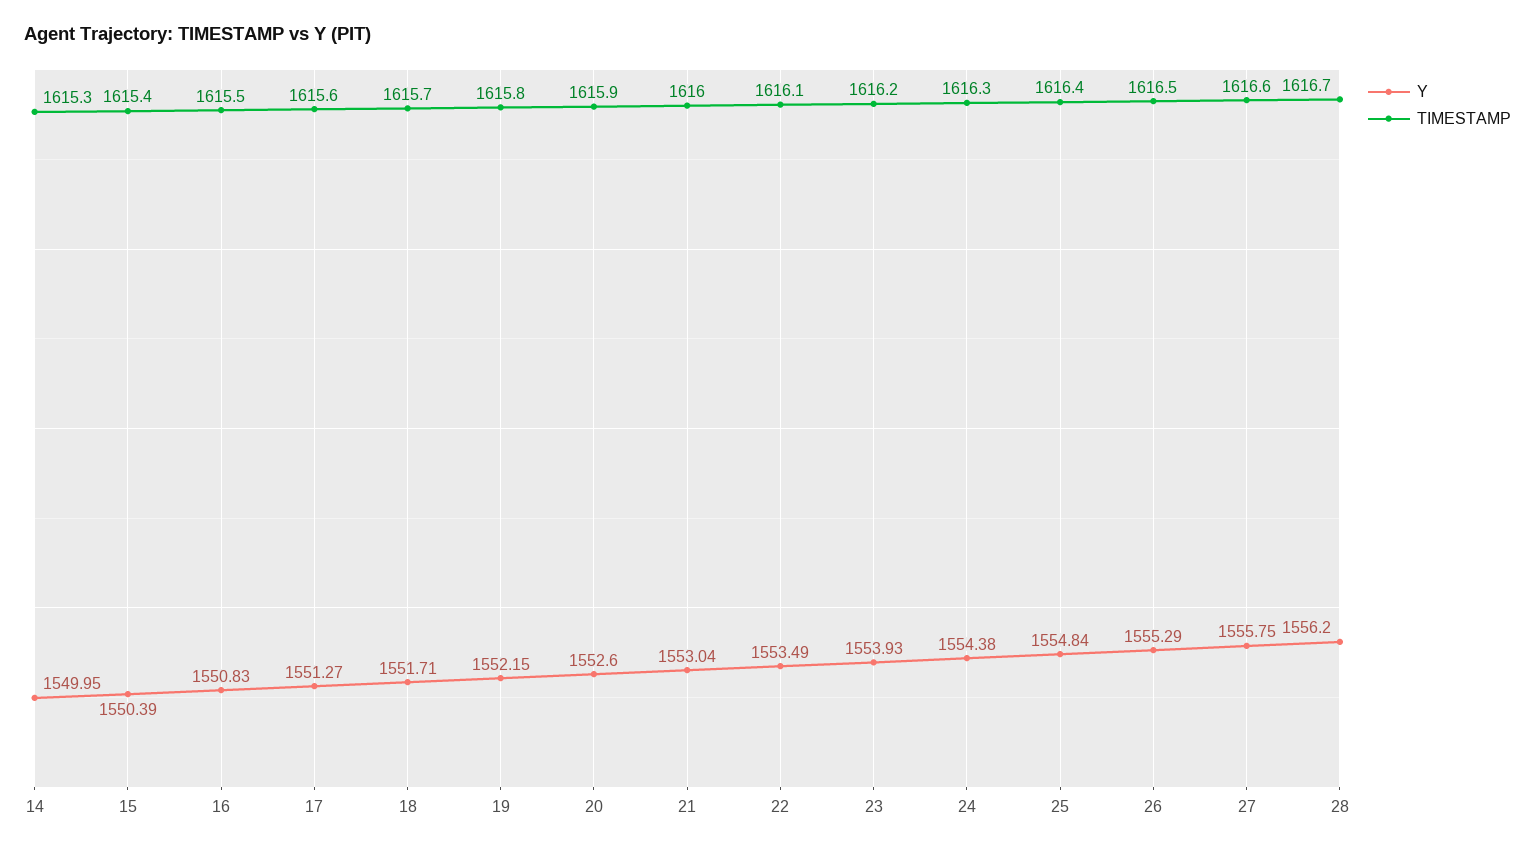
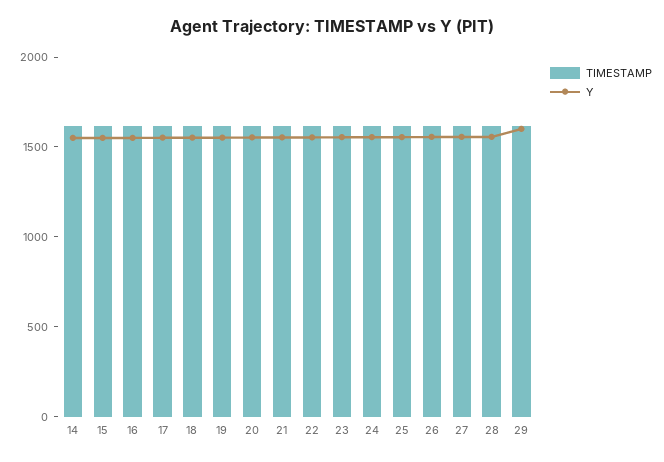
  {
    "Y": {
      "14": 1549.95,
      "15": 1550.39,
      "16": 1550.83,
      "17": 1551.27,
      "18": 1551.71,
      "19": 1552.15,
      "20": 1552.6,
      "21": 1553.04,
      "22": 1553.49,
      "23": 1553.93,
      "24": 1554.38,
      "25": 1554.84,
      "26": 1555.29,
      "27": 1555.75,
-     "28": 1556.2
+     "28": 1556.2,
+     "29": 1600
    },
    "TIMESTAMP": {
      "14": 1615.3,
      "15": 1615.4,
      "16": 1615.5,
      "17": 1615.6,
      "18": 1615.7,
      "19": 1615.8,
      "20": 1615.9,
      "21": 1616,
      "22": 1616.1,
      "23": 1616.2,
      "24": 1616.3,
      "25": 1616.4,
      "26": 1616.5,
      "27": 1616.6,
-     "28": 1616.7
+     "28": 1616.7,
+     "29": 1600
    }
  }

